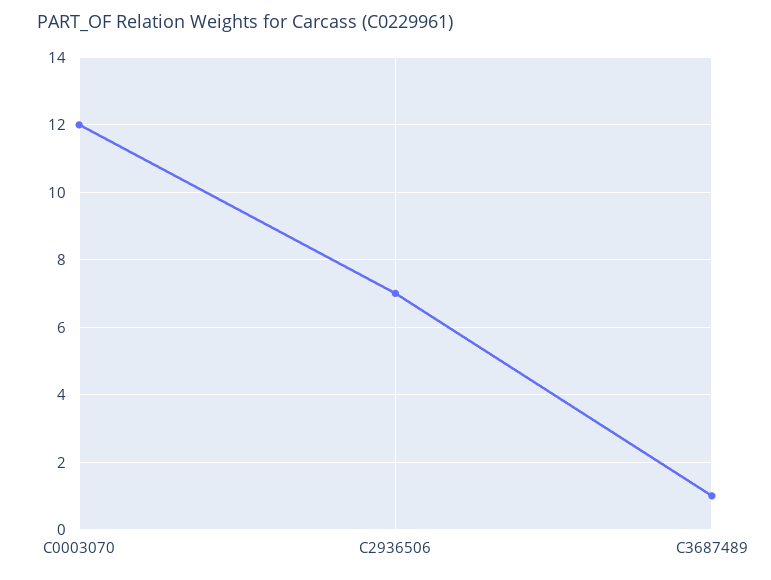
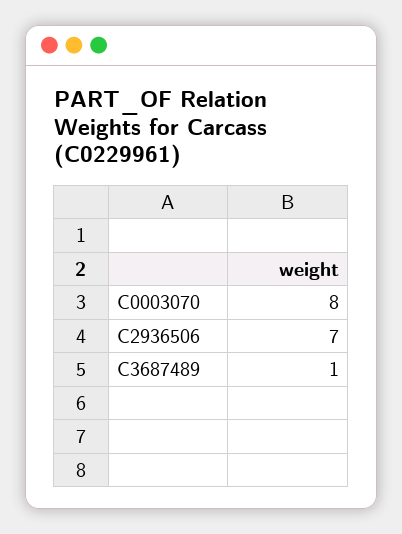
  {
-   "C0003070": 12,
+   "C0003070": 8,
    "C2936506": 7,
    "C3687489": 1
  }

